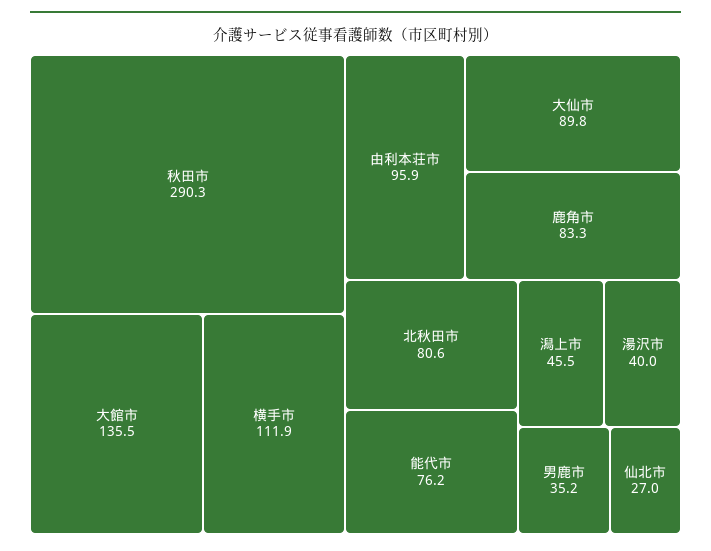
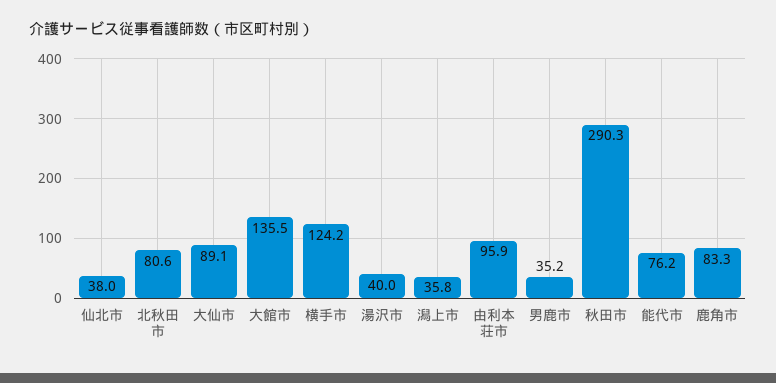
  {
    "秋田市": 290.3,
    "大館市": 135.5,
-   "横手市": 111.9,
+   "横手市": 124.2,
    "由利本荘市": 95.9,
-   "大仙市": 89.8,
+   "大仙市": 89.1,
    "鹿角市": 83.3,
    "北秋田市": 80.6,
    "能代市": 76.2,
-   "潟上市": 45.5,
+   "潟上市": 35.8,
    "湯沢市": 40,
    "男鹿市": 35.2,
-   "仙北市": 27
+   "仙北市": 38
  }

